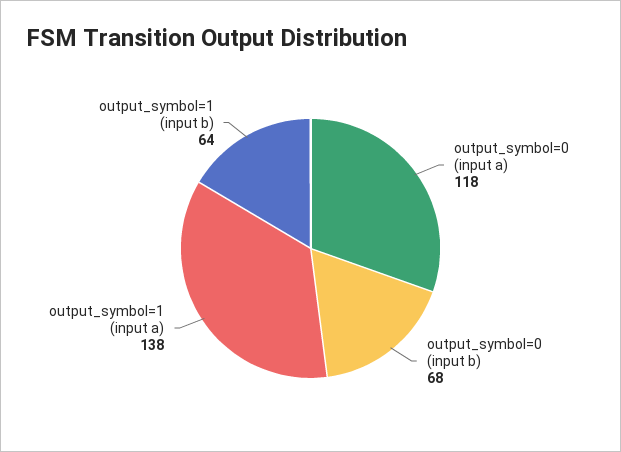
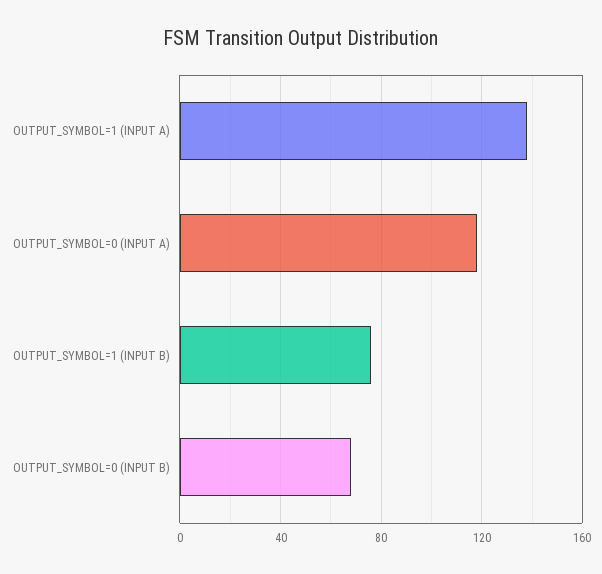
  {
    "output_symbol=0 (input a)": 118,
    "output_symbol=0 (input b)": 68,
    "output_symbol=1 (input a)": 138,
-   "output_symbol=1 (input b)": 64
+   "output_symbol=1 (input b)": 75
  }

